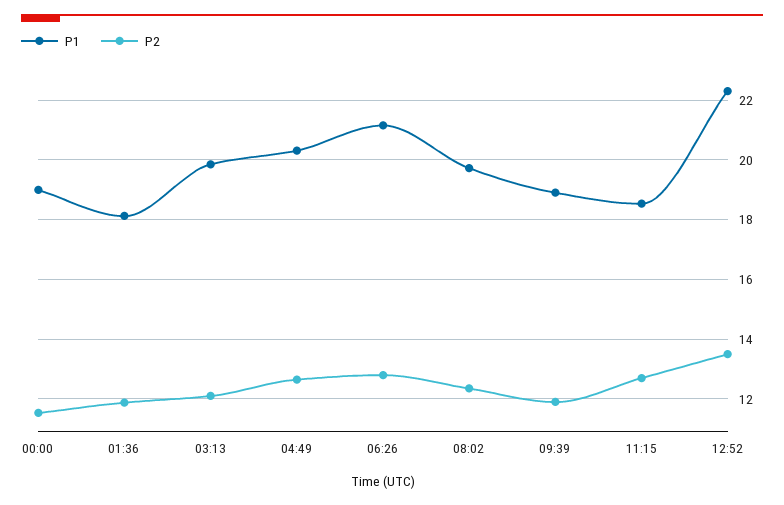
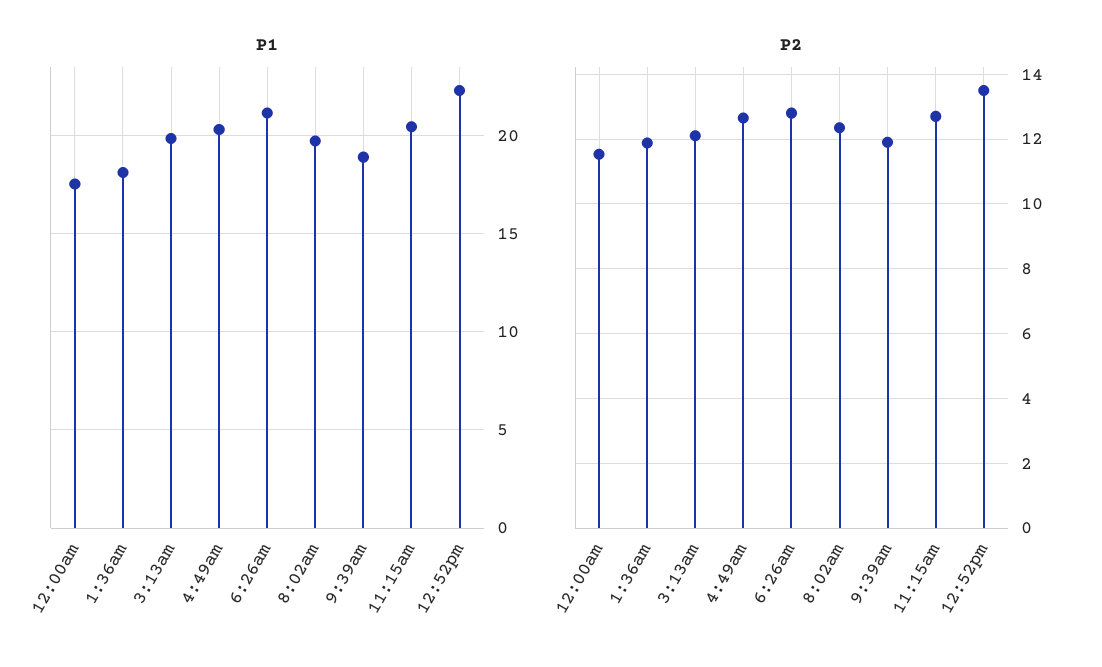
  {
    "P1": {
-     "00:00": 19,
+     "00:00": 17.5,
      "01:36": 18,
      "03:13": 19.75,
      "04:49": 20.25,
      "06:26": 21.25,
      "08:02": 19.75,
      "09:39": 19,
-     "11:15": 18.5,
+     "11:15": 20.5,
      "12:52": 22.25
    },
    "P2": {
      "00:00": 11.6,
      "01:36": 11.8,
      "03:13": 12.2,
      "04:49": 12.6,
      "06:26": 12.8,
      "08:02": 12.4,
      "09:39": 12,
      "11:15": 12.8,
      "12:52": 13.6
    }
  }

